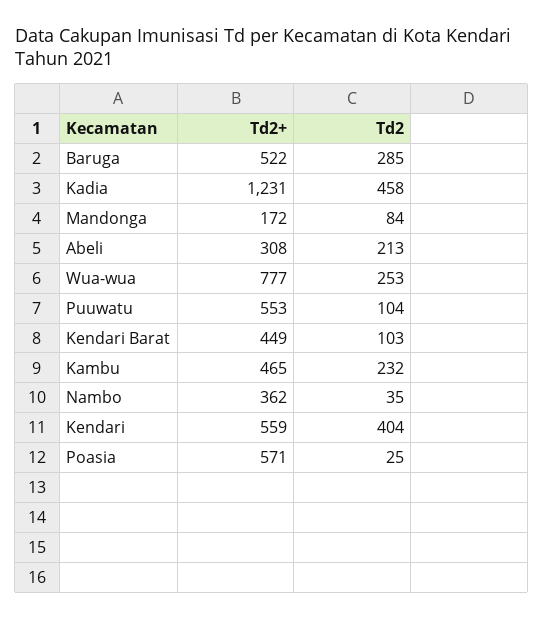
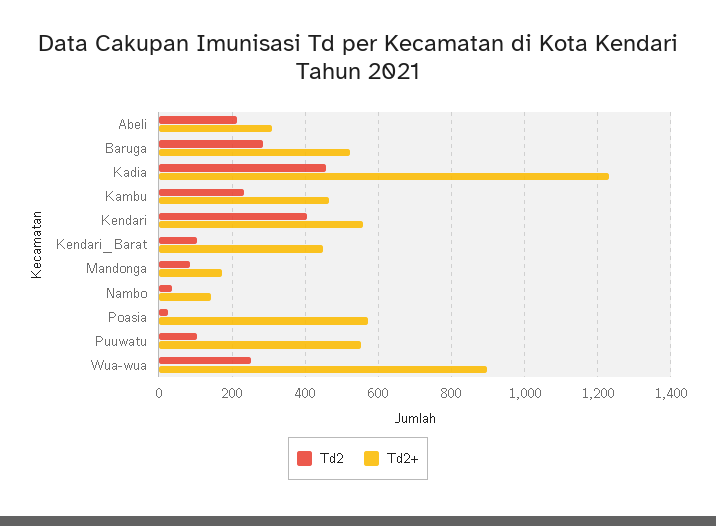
  {
    "Td2+": {
      "Baruga": 522,
      "Kadia": 1231,
      "Mandonga": 172,
      "Abeli": 308,
-     "Wua-wua": 777,
+     "Wua-wua": 900,
      "Puuwatu": 553,
      "Kendari Barat": 449,
      "Kambu": 465,
-     "Nambo": 362,
+     "Nambo": 140,
      "Kendari": 559,
      "Poasia": 571
    },
    "Td2": {
      "Baruga": 285,
      "Kadia": 458,
      "Mandonga": 84,
      "Abeli": 213,
      "Wua-wua": 253,
      "Puuwatu": 104,
      "Kendari Barat": 103,
      "Kambu": 232,
      "Nambo": 35,
      "Kendari": 404,
      "Poasia": 25
    }
  }

